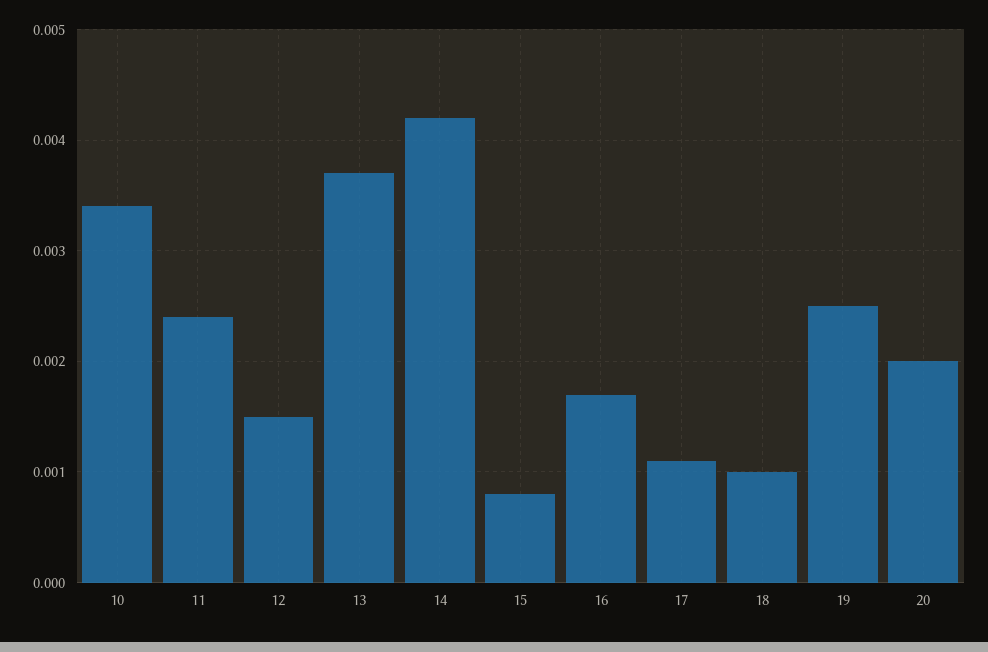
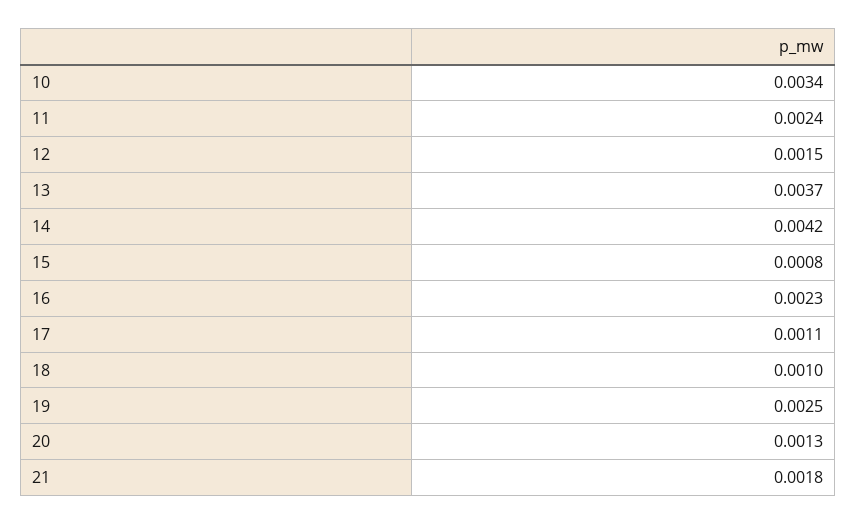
  {
    "10": 0.0034,
    "11": 0.0024,
    "12": 0.0015,
    "13": 0.0037,
    "14": 0.0042,
    "15": 0.0008,
-   "16": 0.0017,
+   "16": 0.0023,
    "17": 0.0011,
    "18": 0.001,
    "19": 0.0025,
-   "20": 0.002
+   "20": 0.0013,
+   "21": 0.0018
  }

